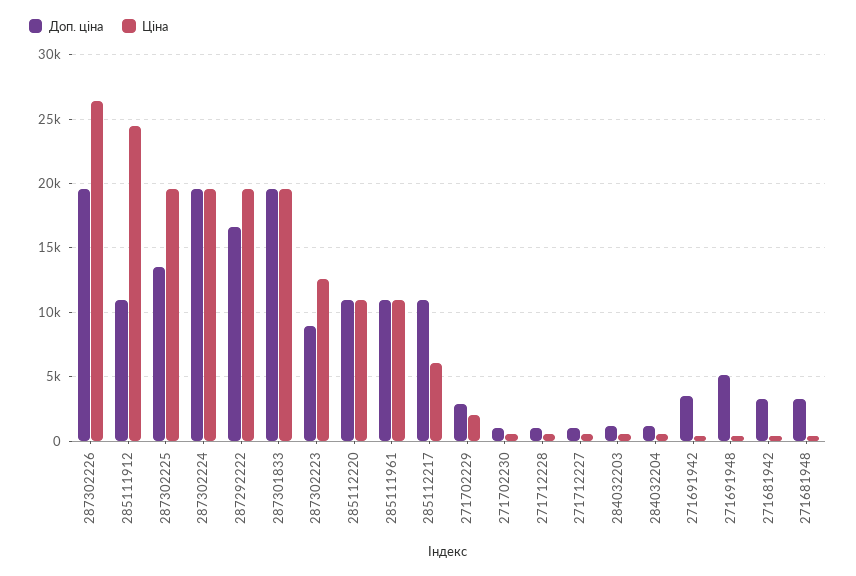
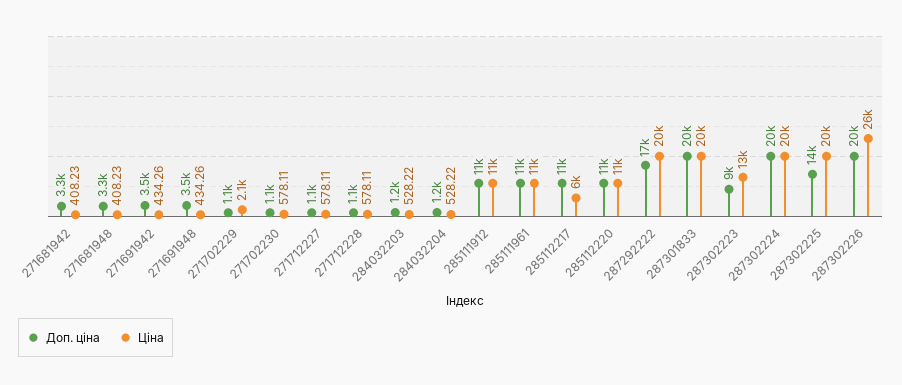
  {
    "Доп. ціна": {
      "287302226": 20000,
      "285111912": 11000,
      "287302225": 14000,
      "287302224": 20000,
      "287292222": 17000,
      "287301833": 20000,
      "287302223": 9000,
      "285112220": 11000,
      "285111961": 11000,
      "285112217": 11000,
-     "271702229": 3000,
+     "271702229": 1100,
      "271702230": 1100,
      "271712228": 1100,
      "271712227": 1100,
      "284032203": 1200,
      "284032204": 1200,
      "271691942": 3500,
-     "271691948": 5000,
+     "271691948": 3500,
      "271681942": 3300,
      "271681948": 3300
    },
    "Ціна": {
      "287302226": 26000,
-     "285111912": 24500,
+     "285111912": 11000,
      "287302225": 20000,
      "287302224": 20000,
      "287292222": 20000,
      "287301833": 20000,
      "287302223": 13000,
      "285112220": 11000,
      "285111961": 11000,
      "285112217": 6000,
      "271702229": 2100,
      "271702230": 578.11,
      "271712228": 578.11,
      "271712227": 578.11,
      "284032203": 528.22,
      "284032204": 528.22,
      "271691942": 434.26,
      "271691948": 434.26,
      "271681942": 408.23,
      "271681948": 408.23
    }
  }

